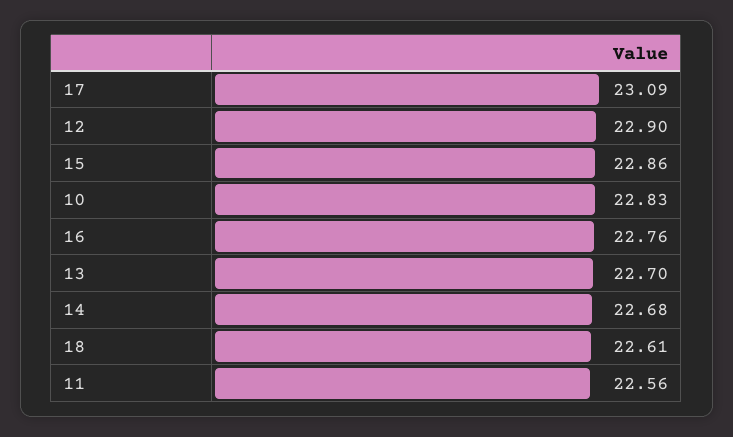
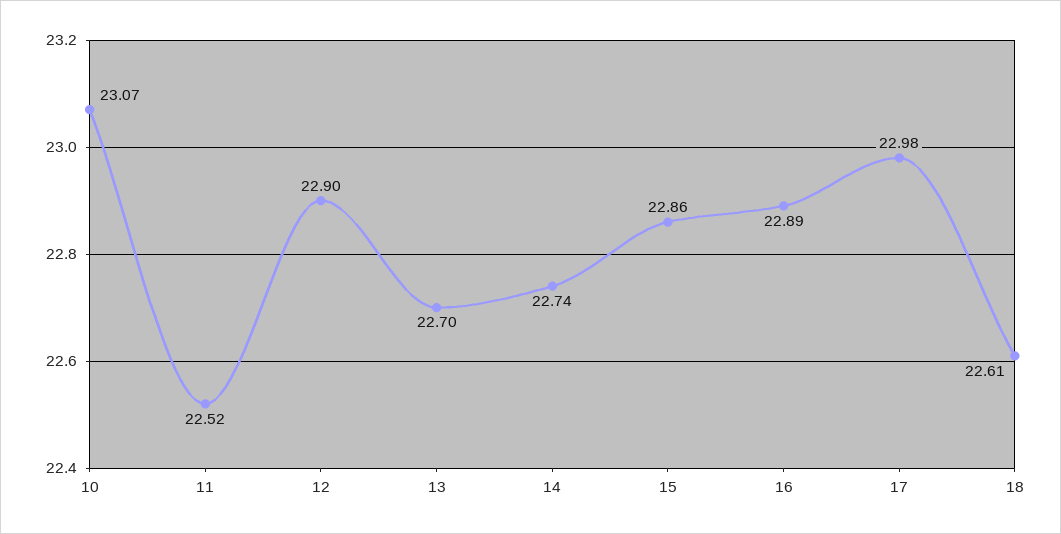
  {
-   "17": 23.09,
+   "17": 22.98,
    "12": 22.9,
    "15": 22.86,
-   "10": 22.83,
+   "10": 23.07,
-   "16": 22.76,
+   "16": 22.89,
    "13": 22.7,
-   "14": 22.68,
+   "14": 22.74,
    "18": 22.61,
-   "11": 22.56
+   "11": 22.52
  }

